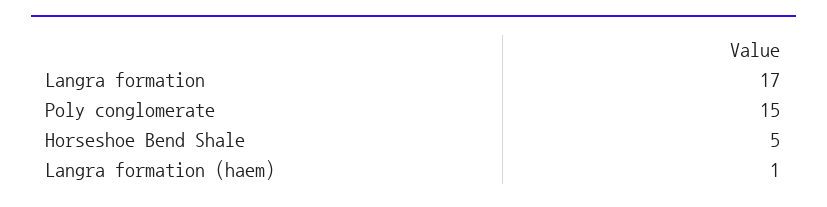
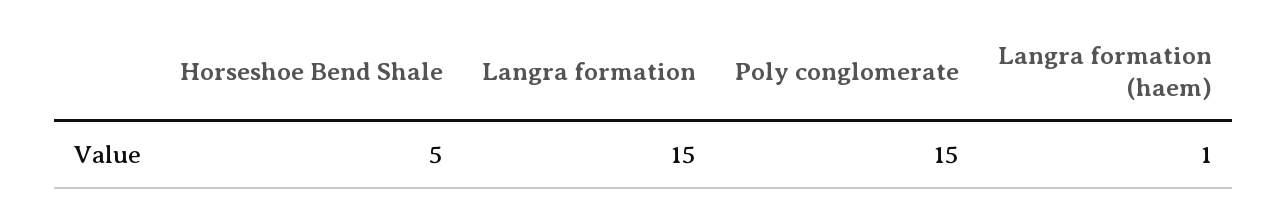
  {
-   "Langra formation": 17,
+   "Langra formation": 15,
    "Poly conglomerate": 15,
    "Horseshoe Bend Shale": 5,
    "Langra formation (haem)": 1
  }

